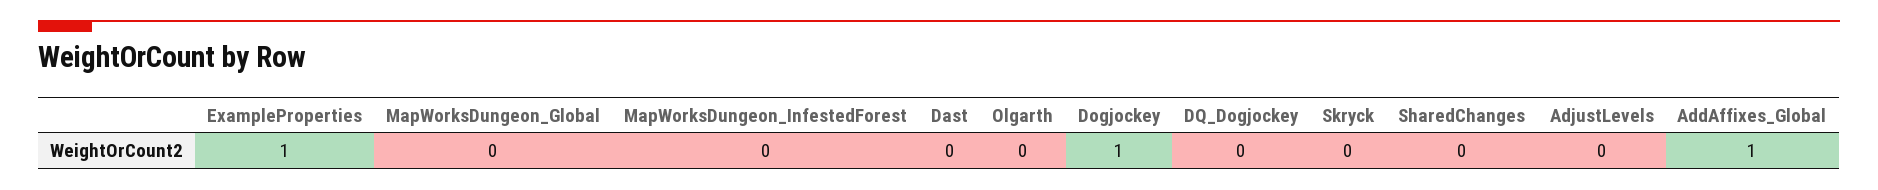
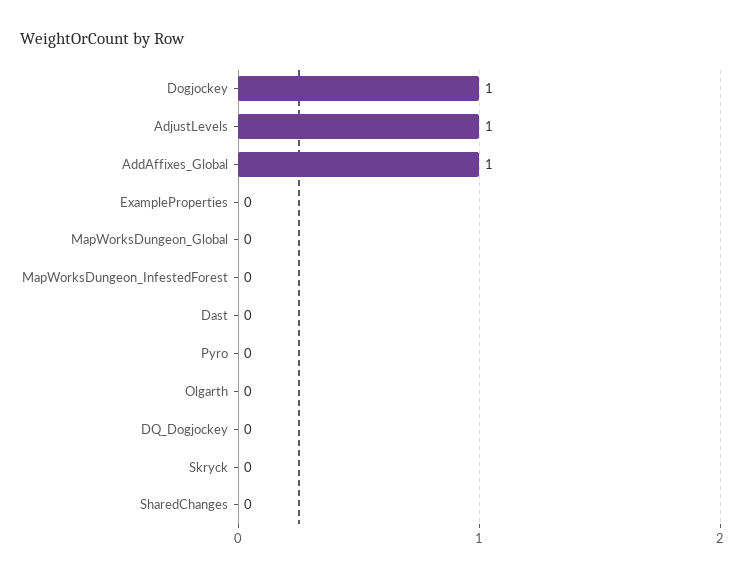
  {
-   "ExampleProperties": 1,
+   "ExampleProperties": 0,
    "MapWorksDungeon_Global": 0,
    "MapWorksDungeon_InfestedForest": 0,
    "Dast": 0,
    "Olgarth": 0,
    "Dogjockey": 1,
    "DQ_Dogjockey": 0,
    "Skryck": 0,
    "SharedChanges": 0,
-   "AdjustLevels": 0,
+   "AdjustLevels": 1,
-   "AddAffixes_Global": 1
+   "AddAffixes_Global": 1,
+   "Pyro": 0
  }

